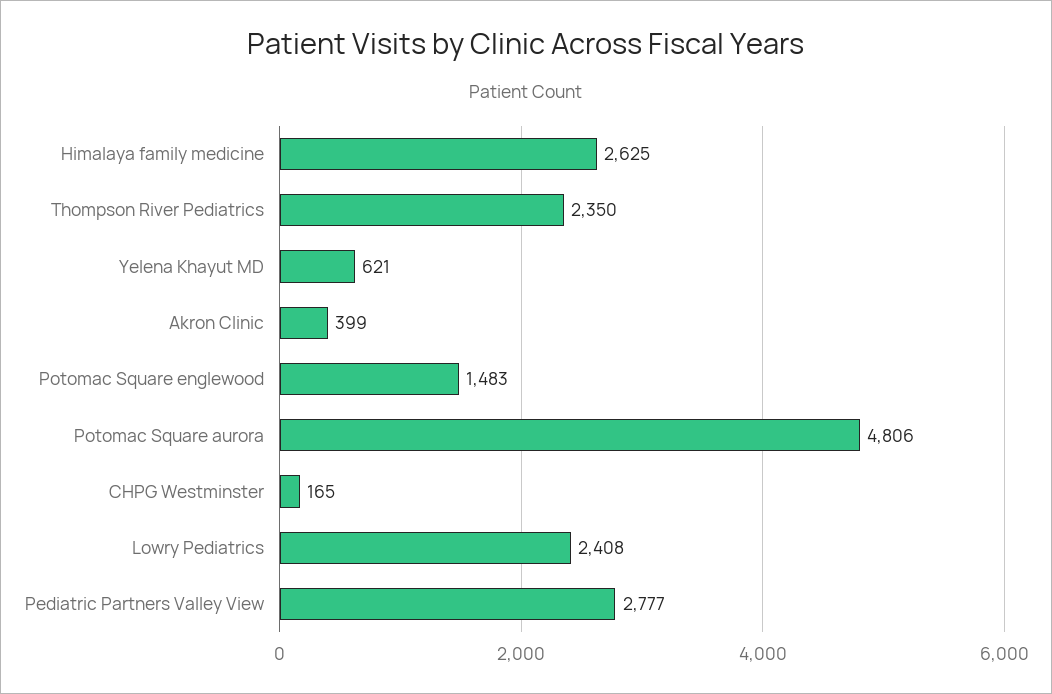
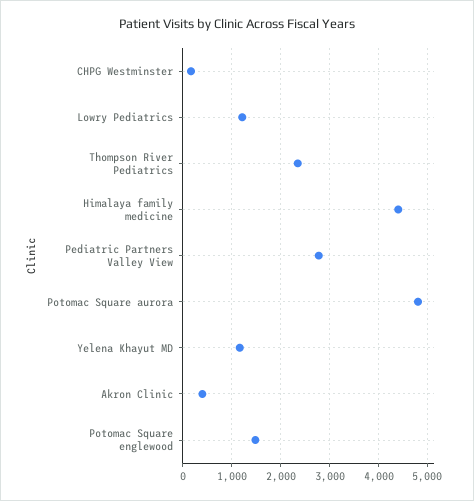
  {
-   "Himalaya family medicine": 2625,
+   "Himalaya family medicine": 4400,
    "Thompson River Pediatrics": 2350,
-   "Yelena Khayut MD": 621,
+   "Yelena Khayut MD": 1200,
    "Akron Clinic": 399,
    "Potomac Square englewood": 1483,
    "Potomac Square aurora": 4806,
    "CHPG Westminster": 165,
-   "Lowry Pediatrics": 2408,
+   "Lowry Pediatrics": 1200,
    "Pediatric Partners Valley View": 2777
  }

